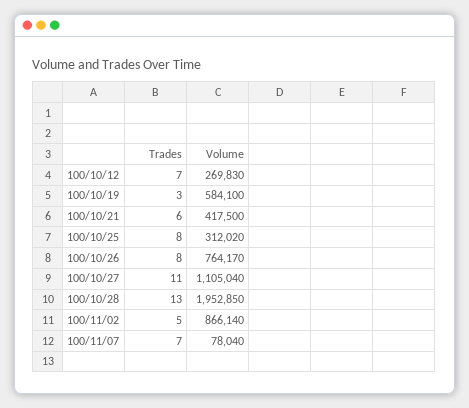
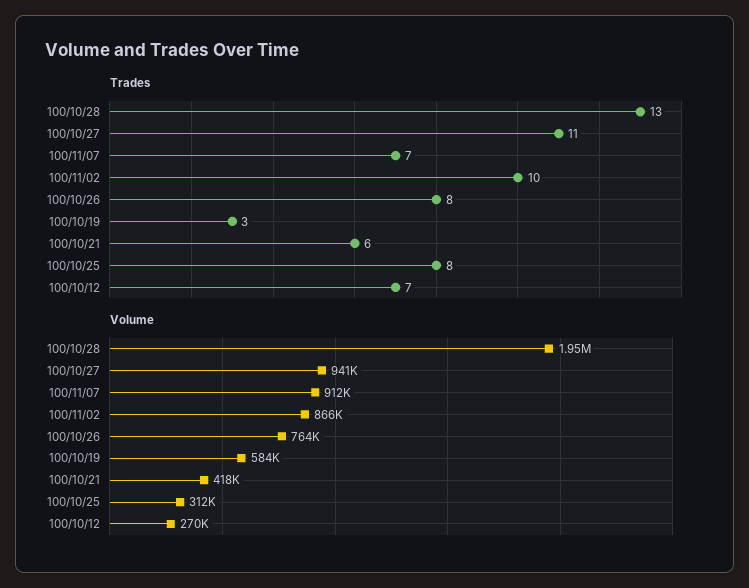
  {
    "Trades": {
      "100/10/12": 7,
      "100/10/19": 3,
      "100/10/21": 6,
      "100/10/25": 8,
      "100/10/26": 8,
      "100/10/27": 11,
      "100/10/28": 13,
-     "100/11/02": 5,
+     "100/11/02": 10,
      "100/11/07": 7
    },
    "Volume": {
      "100/10/12": 269830,
      "100/10/19": 584100,
      "100/10/21": 417500,
      "100/10/25": 312020,
      "100/10/26": 764170,
-     "100/10/27": 1105040,
+     "100/10/27": 941000,
      "100/10/28": 1952850,
      "100/11/02": 866140,
-     "100/11/07": 78040
+     "100/11/07": 912000
    }
  }

